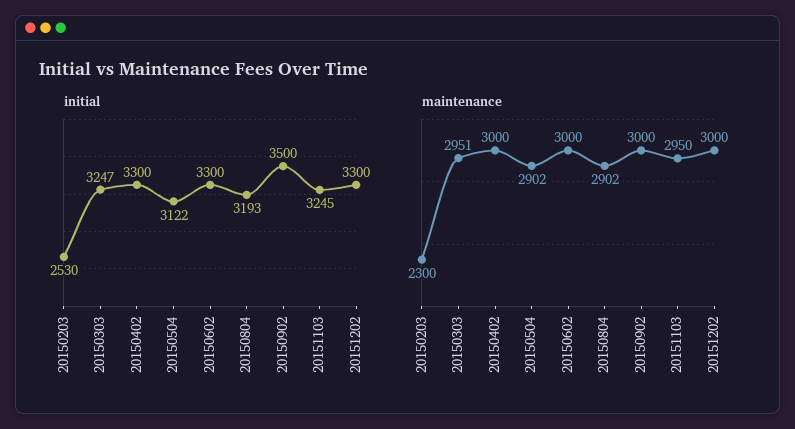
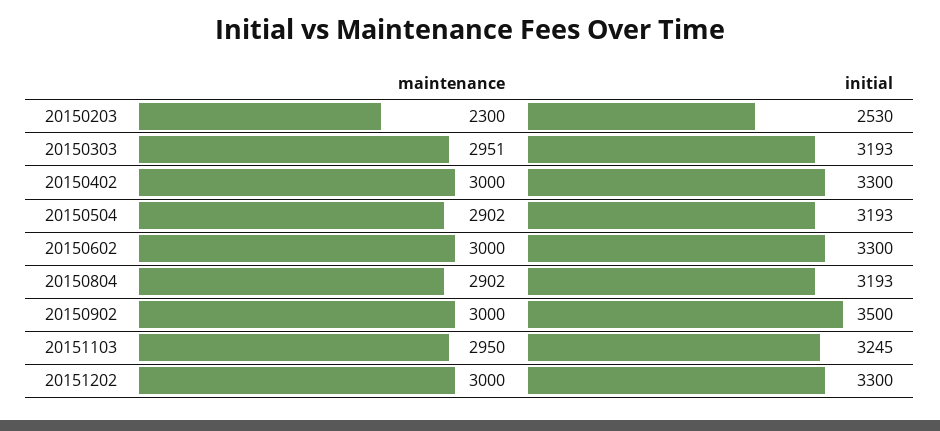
  {
    "initial": {
      "20150203": 2530,
-     "20150303": 3247,
+     "20150303": 3193,
      "20150402": 3300,
-     "20150504": 3122,
+     "20150504": 3193,
      "20150602": 3300,
      "20150804": 3193,
      "20150902": 3500,
      "20151103": 3245,
      "20151202": 3300
    },
    "maintenance": {
      "20150203": 2300,
      "20150303": 2951,
      "20150402": 3000,
      "20150504": 2902,
      "20150602": 3000,
      "20150804": 2902,
      "20150902": 3000,
      "20151103": 2950,
      "20151202": 3000
    }
  }

